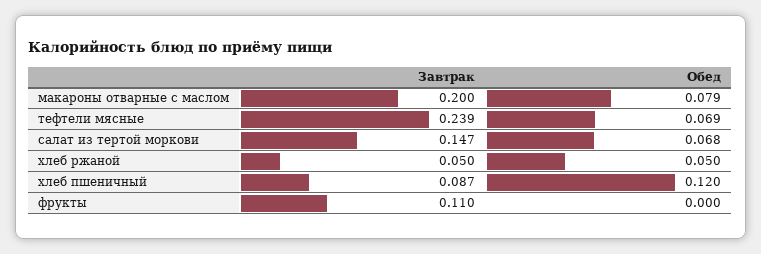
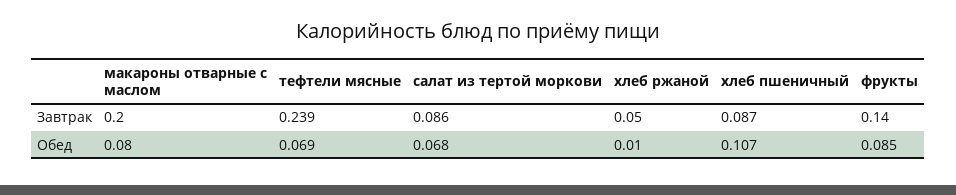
  {
    "Завтрак": {
      "макароны отварные с маслом": 0.2,
      "тефтели мясные": 0.239,
-     "салат из тертой моркови": 0.147,
+     "салат из тертой моркови": 0.086,
      "хлеб ржаной": 0.05,
      "хлеб пшеничный": 0.087,
-     "фрукты": 0.11
+     "фрукты": 0.14
    },
    "Обед": {
-     "макароны отварные с маслом": 0.079,
+     "макароны отварные с маслом": 0.08,
      "тефтели мясные": 0.069,
      "салат из тертой моркови": 0.068,
-     "хлеб ржаной": 0.05,
+     "хлеб ржаной": 0.01,
-     "хлеб пшеничный": 0.12,
+     "хлеб пшеничный": 0.107,
-     "фрукты": 0
+     "фрукты": 0.085
    }
  }

